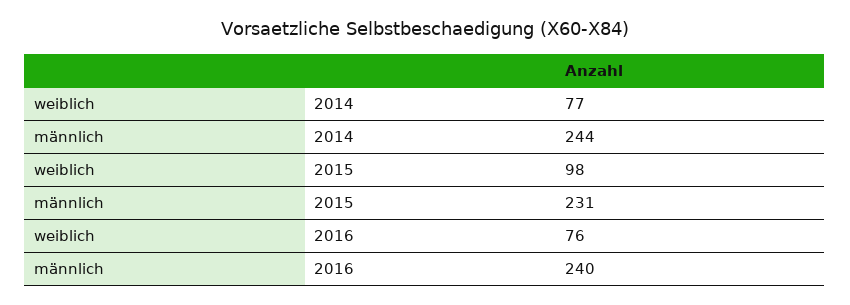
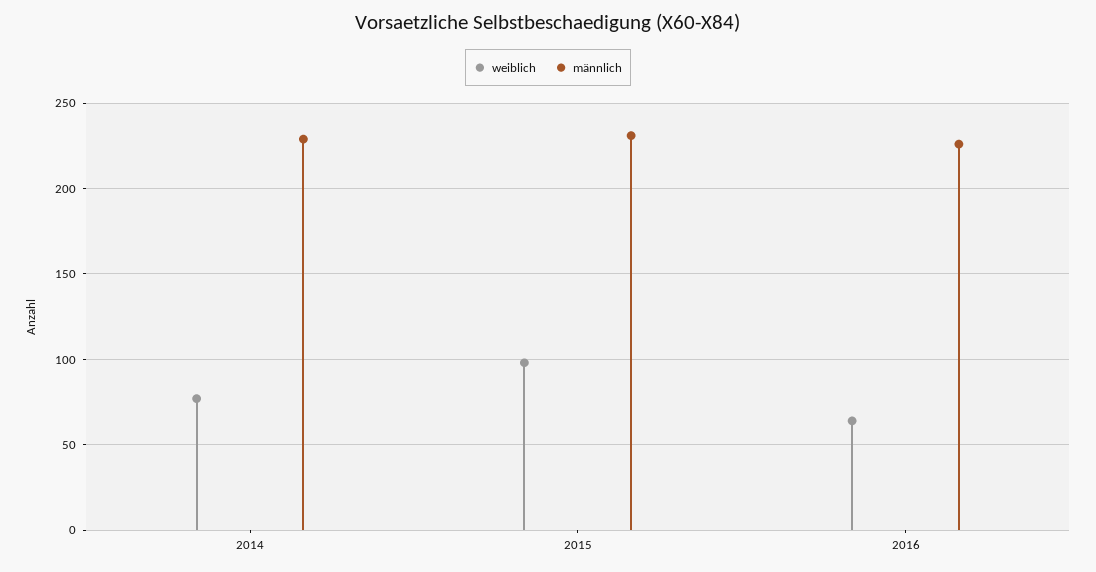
  {
    "weiblich": {
      "2014": 77,
      "2015": 98,
-     "2016": 76
+     "2016": 65
    },
    "männlich": {
-     "2014": 244,
+     "2014": 230,
      "2015": 231,
-     "2016": 240
+     "2016": 225
    }
  }

